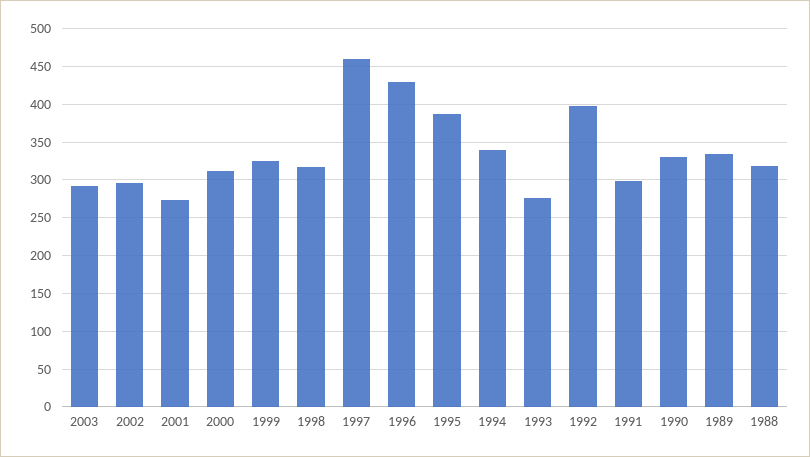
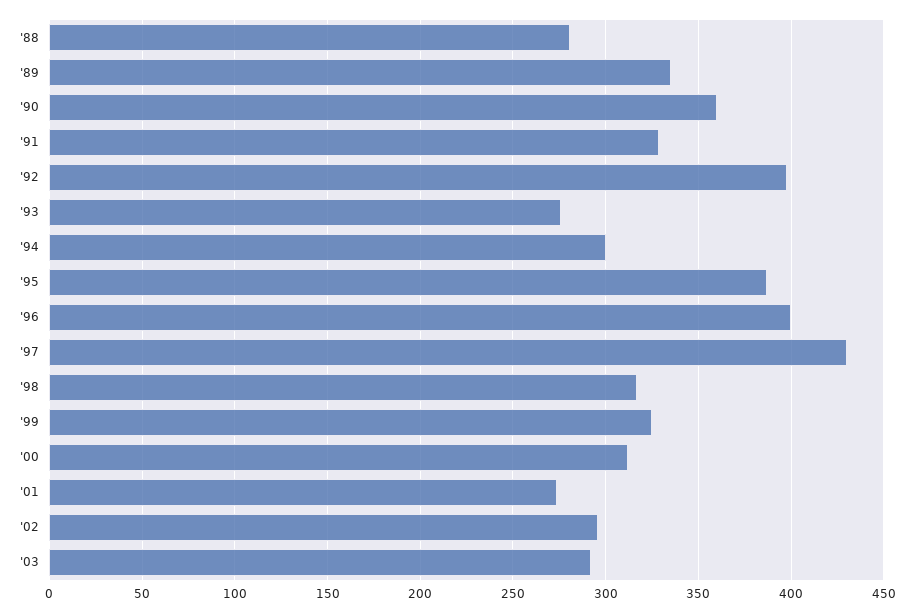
  {
    "2003": 290,
    "2002": 295,
    "2001": 275,
    "2000": 310,
    "1999": 325,
    "1998": 315,
-   "1997": 460,
+   "1997": 430,
-   "1996": 430,
+   "1996": 400,
    "1995": 385,
-   "1994": 340,
+   "1994": 300,
    "1993": 275,
    "1992": 400,
-   "1991": 300,
+   "1991": 330,
-   "1990": 330,
+   "1990": 360,
    "1989": 335,
-   "1988": 320
+   "1988": 280
  }

